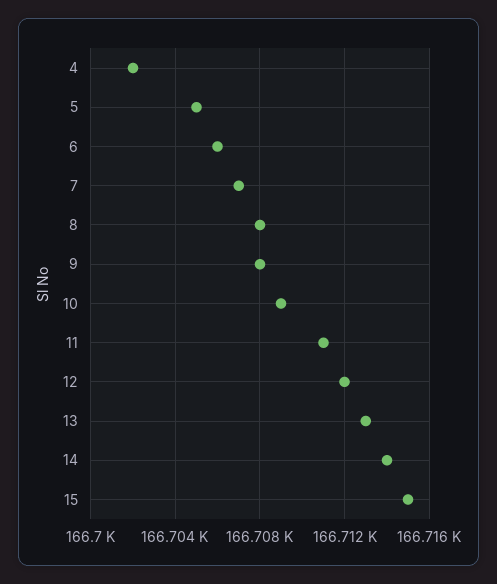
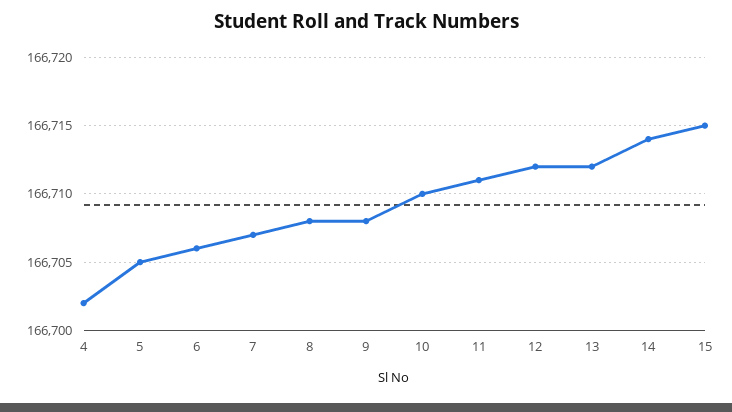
  {
    "4": 166702,
    "5": 166705,
    "6": 166706,
    "7": 166707,
    "8": 166708,
    "9": 166708,
-   "10": 166709,
+   "10": 166710,
    "11": 166711,
    "12": 166712,
-   "13": 166713,
+   "13": 166712,
    "14": 166714,
    "15": 166715
  }

